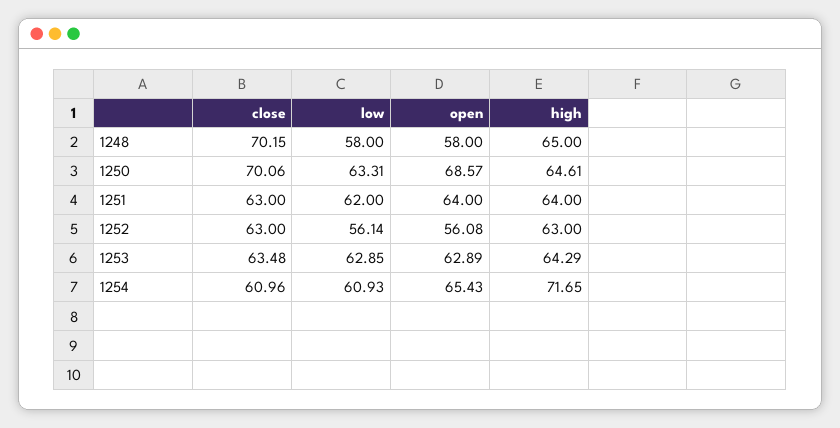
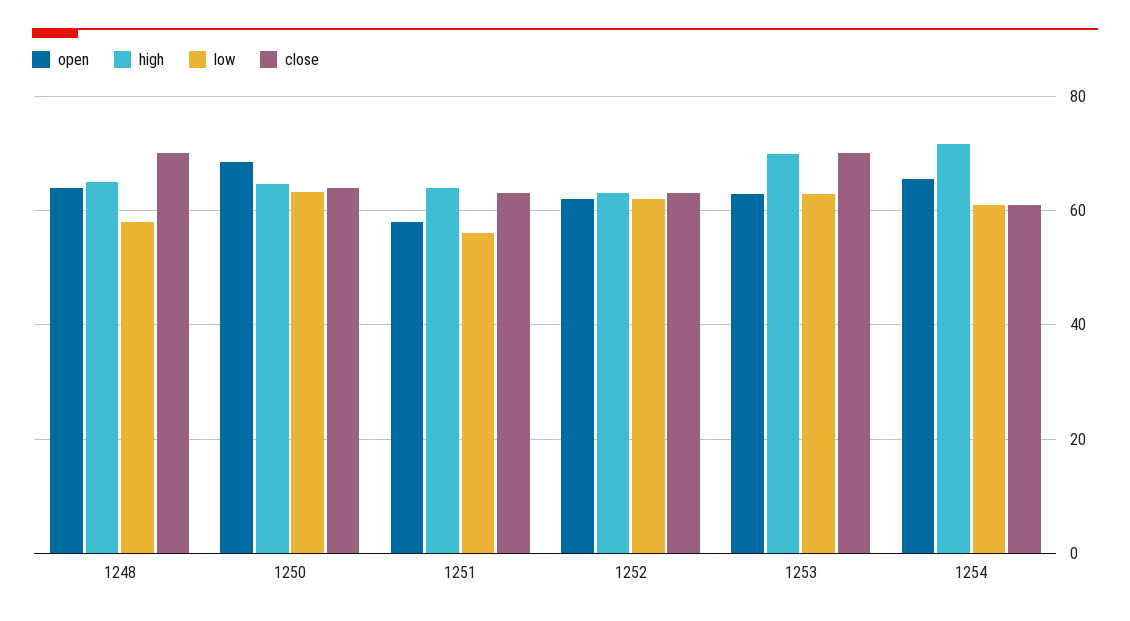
  {
    "close": {
      "1248": 70.15,
-     "1250": 70.06,
+     "1250": 64,
      "1251": 63,
      "1252": 63,
-     "1253": 63.48,
+     "1253": 70,
      "1254": 60.96
    },
    "low": {
      "1248": 58,
      "1250": 63.31,
-     "1251": 62,
+     "1251": 56,
-     "1252": 56.14,
+     "1252": 62,
      "1253": 62.85,
      "1254": 60.93
    },
    "open": {
-     "1248": 58,
+     "1248": 64,
      "1250": 68.57,
-     "1251": 64,
+     "1251": 58,
-     "1252": 56.08,
+     "1252": 62,
      "1253": 62.89,
      "1254": 65.43
    },
    "high": {
      "1248": 65,
      "1250": 64.61,
      "1251": 64,
      "1252": 63,
-     "1253": 64.29,
+     "1253": 70,
      "1254": 71.65
    }
  }

